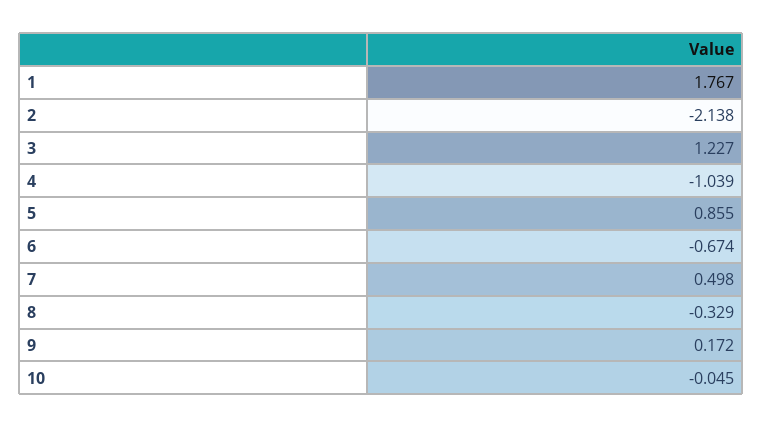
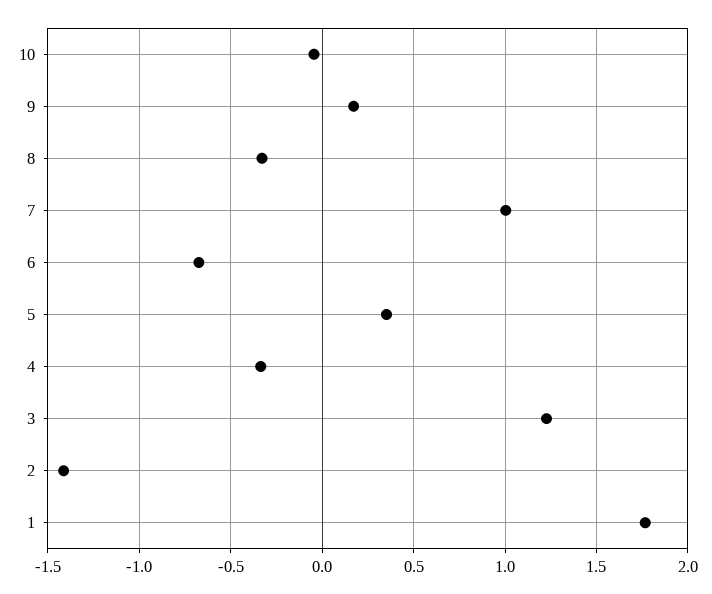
  {
    "1": 1.767,
-   "2": -2.138,
+   "2": -1.4,
    "3": 1.227,
-   "4": -1.039,
+   "4": -0.35,
-   "5": 0.855,
+   "5": 0.35,
    "6": -0.674,
-   "7": 0.498,
+   "7": 1,
    "8": -0.329,
    "9": 0.172,
    "10": -0.045
  }

